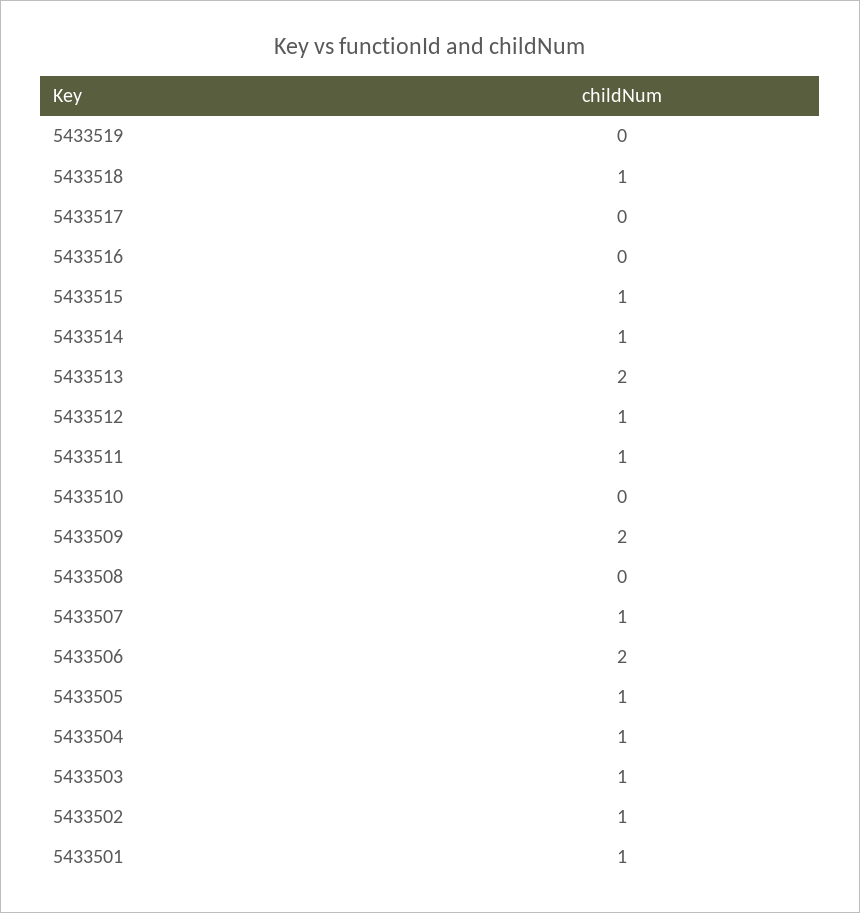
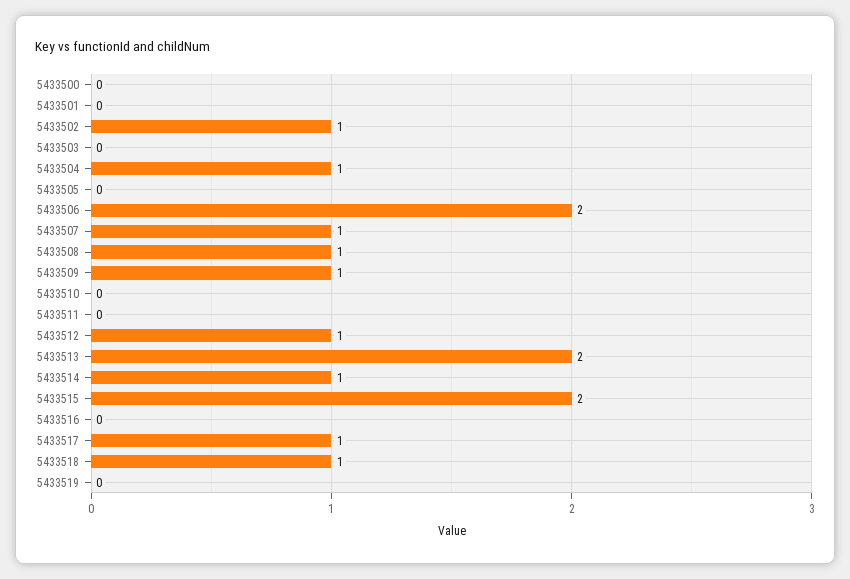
  {
    "5433519": 0,
    "5433518": 1,
-   "5433517": 0,
+   "5433517": 1,
    "5433516": 0,
-   "5433515": 1,
+   "5433515": 2,
    "5433514": 1,
    "5433513": 2,
    "5433512": 1,
-   "5433511": 1,
+   "5433511": 0,
    "5433510": 0,
-   "5433509": 2,
+   "5433509": 1,
-   "5433508": 0,
+   "5433508": 1,
    "5433507": 1,
    "5433506": 2,
-   "5433505": 1,
+   "5433505": 0,
    "5433504": 1,
-   "5433503": 1,
+   "5433503": 0,
    "5433502": 1,
-   "5433501": 1
+   "5433501": 0,
+   "5433500": 0
  }

